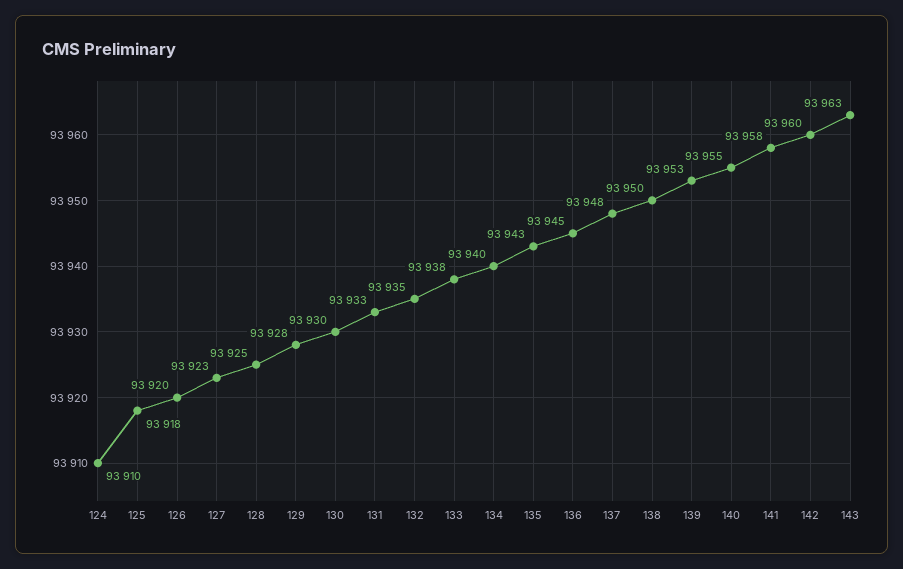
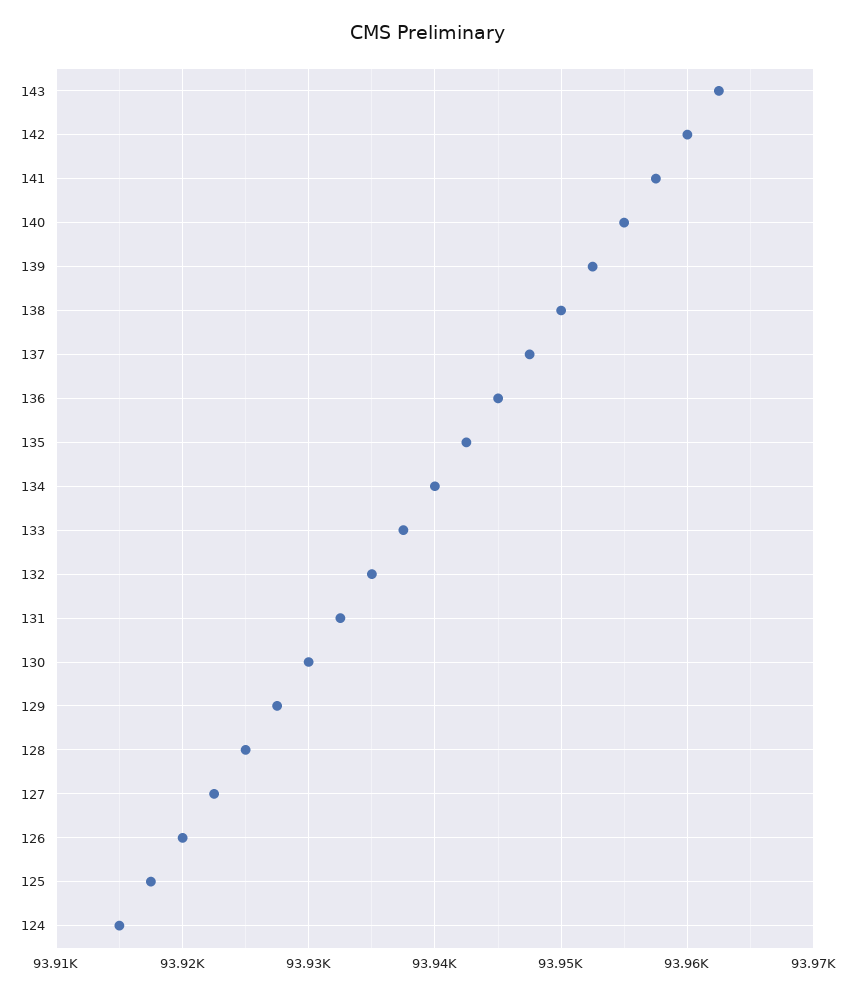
  {
-   "124": 93910,
+   "124": 93915,
    "125": 93918,
    "126": 93920,
    "127": 93923,
    "128": 93925,
    "129": 93928,
    "130": 93930,
    "131": 93933,
    "132": 93935,
    "133": 93938,
    "134": 93940,
    "135": 93943,
    "136": 93945,
    "137": 93948,
    "138": 93950,
    "139": 93953,
    "140": 93955,
    "141": 93958,
    "142": 93960,
    "143": 93963
  }

